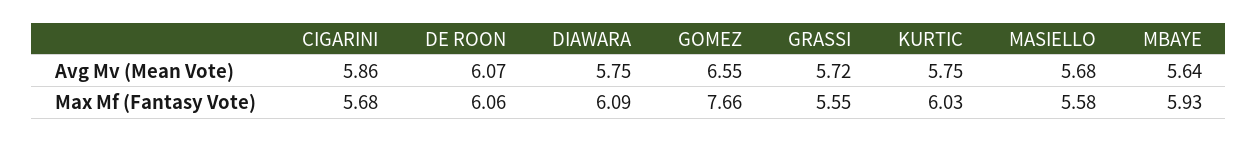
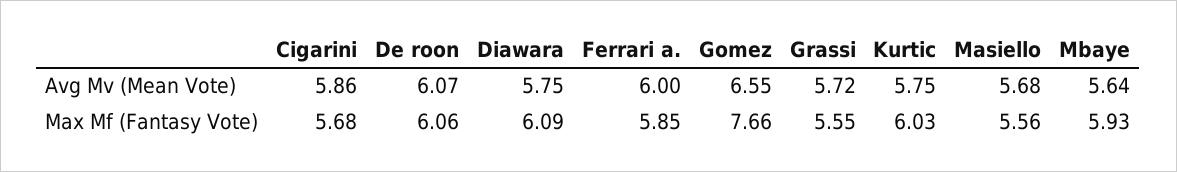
  {
    "CIGARINI": {
      "Avg Mv (Mean Vote)": 5.86,
      "Max Mf (Fantasy Vote)": 5.68
    },
    "DE ROON": {
      "Avg Mv (Mean Vote)": 6.07,
      "Max Mf (Fantasy Vote)": 6.06
    },
    "DIAWARA": {
      "Avg Mv (Mean Vote)": 5.75,
      "Max Mf (Fantasy Vote)": 6.09
    },
    "GOMEZ": {
      "Avg Mv (Mean Vote)": 6.55,
      "Max Mf (Fantasy Vote)": 7.66
    },
    "GRASSI": {
      "Avg Mv (Mean Vote)": 5.72,
      "Max Mf (Fantasy Vote)": 5.55
    },
    "KURTIC": {
      "Avg Mv (Mean Vote)": 5.75,
      "Max Mf (Fantasy Vote)": 6.03
    },
    "MASIELLO": {
      "Avg Mv (Mean Vote)": 5.68,
-     "Max Mf (Fantasy Vote)": 5.58
+     "Max Mf (Fantasy Vote)": 5.56
    },
    "MBAYE": {
      "Avg Mv (Mean Vote)": 5.64,
      "Max Mf (Fantasy Vote)": 5.93
-   }
+   },
+   "Ferrari a.": {
+     "Avg Mv (Mean Vote)": 6,
+     "Max Mf (Fantasy Vote)": 5.85
+   }
  }

